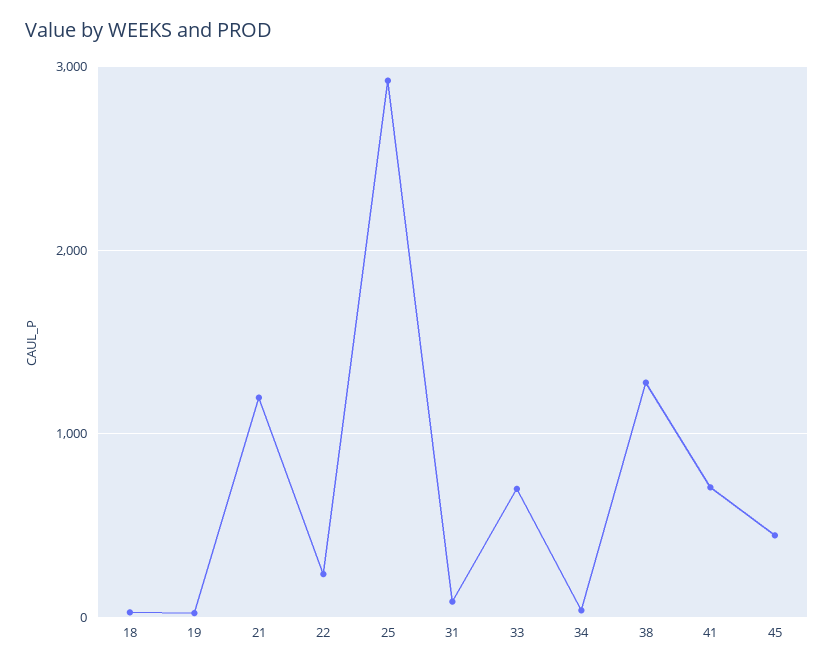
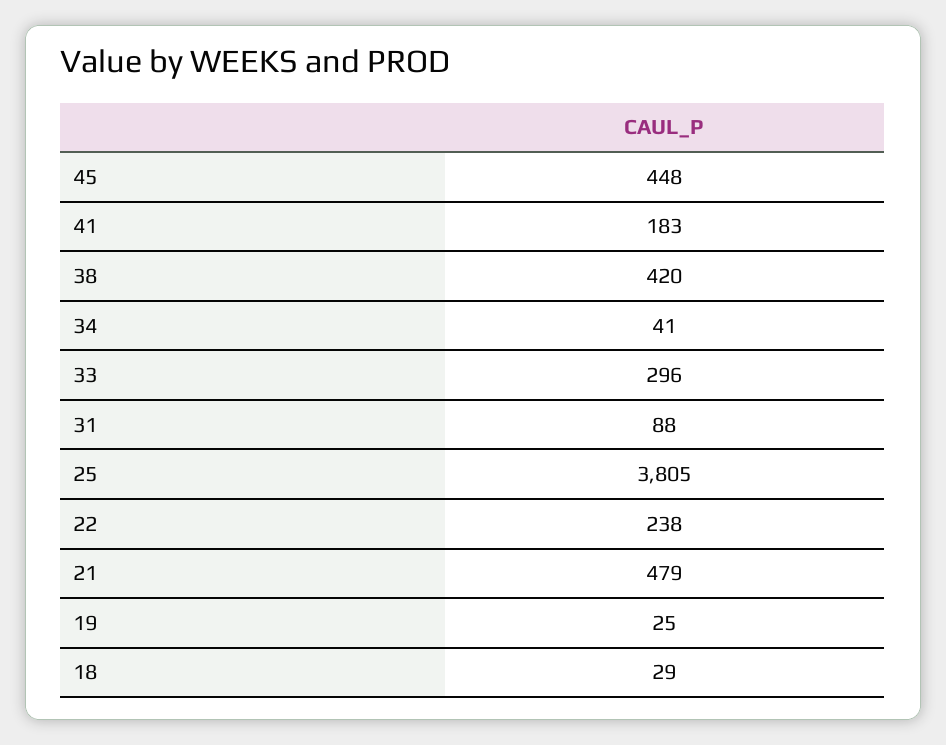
  {
    "18": 29,
    "19": 25,
-   "21": 1200,
+   "21": 479,
    "22": 238,
-   "25": 2900,
+   "25": 3805,
    "31": 88,
-   "33": 700,
+   "33": 296,
    "34": 41,
-   "38": 1300,
+   "38": 420,
-   "41": 700,
+   "41": 183,
    "45": 448
  }

